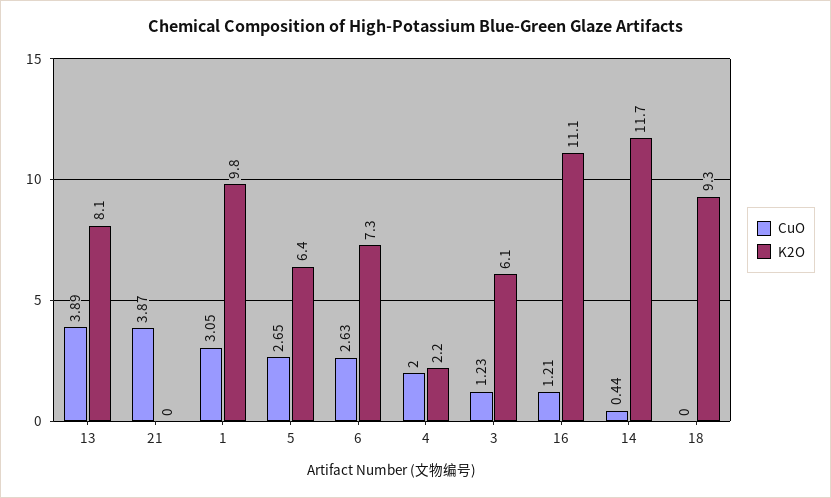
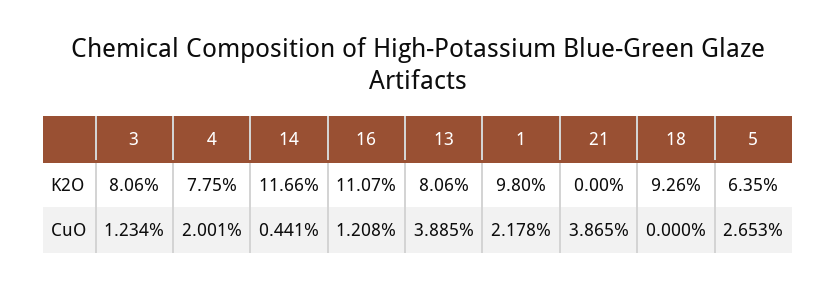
  {
    "CuO": {
      "13": 3.885,
      "21": 3.865,
-     "1": 3.05,
+     "1": 2.178,
      "5": 2.653,
-     "6": 2.63,
      "4": 2.001,
      "3": 1.234,
      "16": 1.208,
      "14": 0.441,
      "18": 0
    },
    "K2O": {
      "13": 8.06,
      "21": 0,
      "1": 9.8,
      "5": 6.35,
-     "6": 7.3,
-     "4": 2.2,
+     "4": 7.75,
-     "3": 6.1,
+     "3": 8.06,
      "16": 11.07,
      "14": 11.66,
      "18": 9.26
    }
  }

